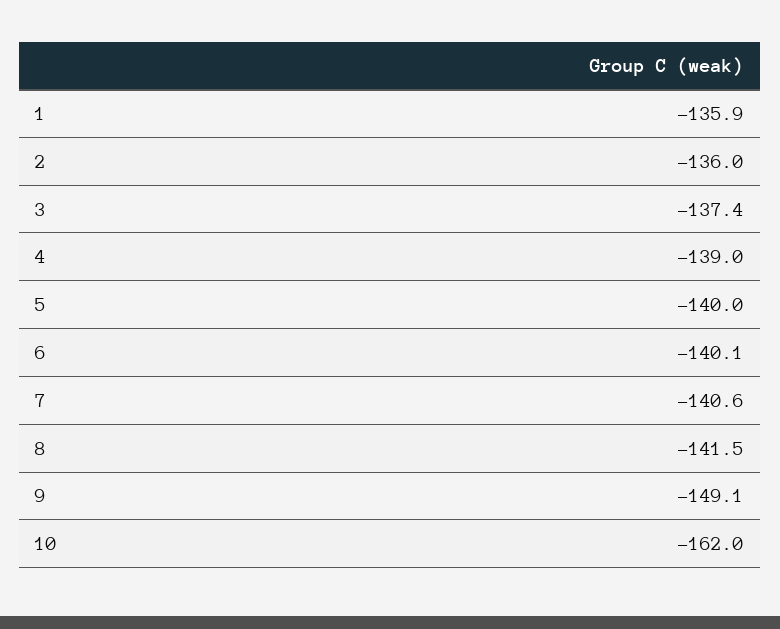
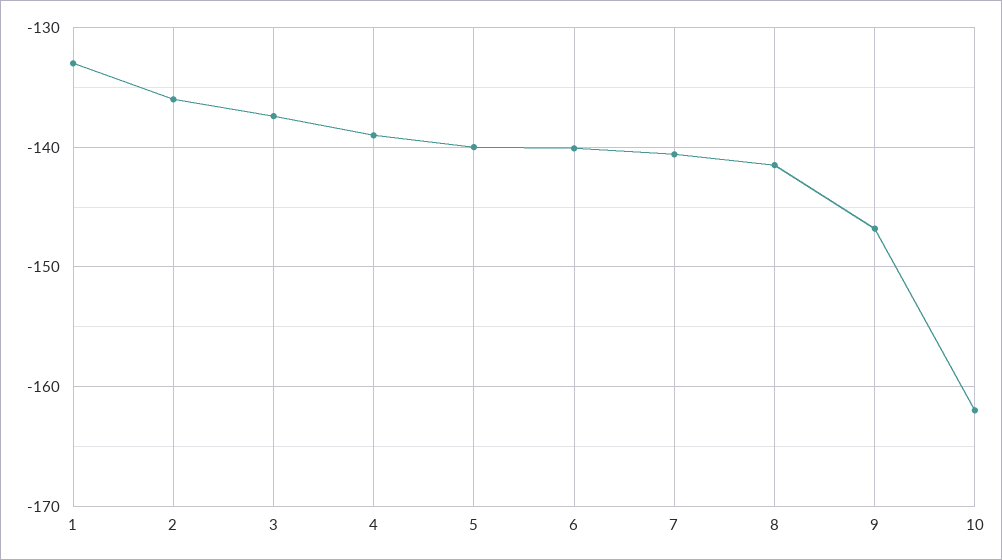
  {
-   "1": -135.9,
+   "1": -133,
    "2": -136,
    "3": -137.4,
    "4": -139,
    "5": -140,
    "6": -140.1,
    "7": -140.6,
    "8": -141.5,
-   "9": -149.1,
+   "9": -147,
    "10": -162
  }

